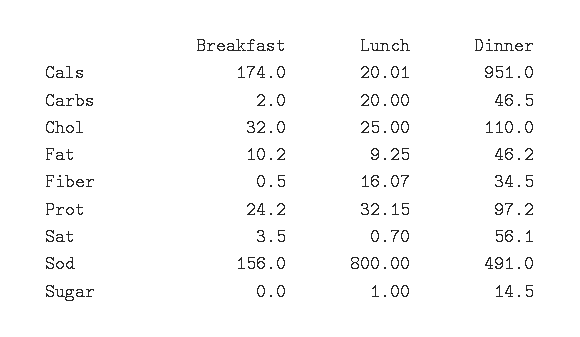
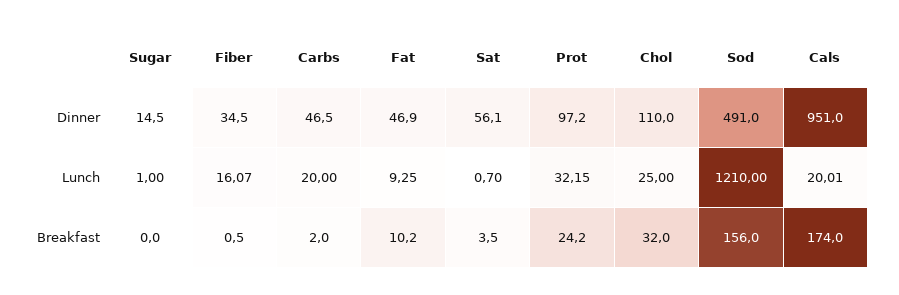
  {
    "Breakfast": {
      "Cals": 174,
      "Carbs": 2,
      "Chol": 32,
      "Fat": 10.2,
      "Fiber": 0.5,
      "Prot": 24.2,
      "Sat": 3.5,
      "Sod": 156,
      "Sugar": 0
    },
    "Lunch": {
      "Cals": 20.01,
      "Carbs": 20,
      "Chol": 25,
      "Fat": 9.25,
      "Fiber": 16.07,
      "Prot": 32.15,
      "Sat": 0.7,
-     "Sod": 800,
+     "Sod": 1210,
      "Sugar": 1
    },
    "Dinner": {
      "Cals": 951,
      "Carbs": 46.5,
      "Chol": 110,
-     "Fat": 46.2,
+     "Fat": 46.9,
      "Fiber": 34.5,
      "Prot": 97.2,
      "Sat": 56.1,
      "Sod": 491,
      "Sugar": 14.5
    }
  }

